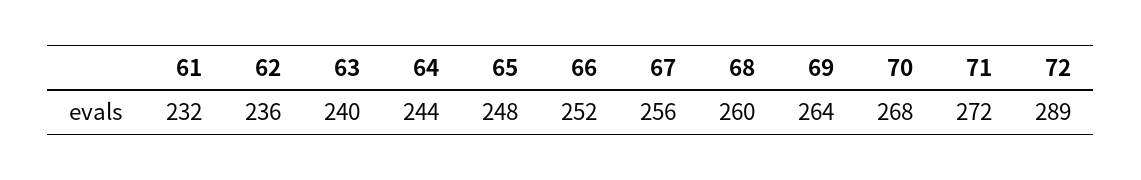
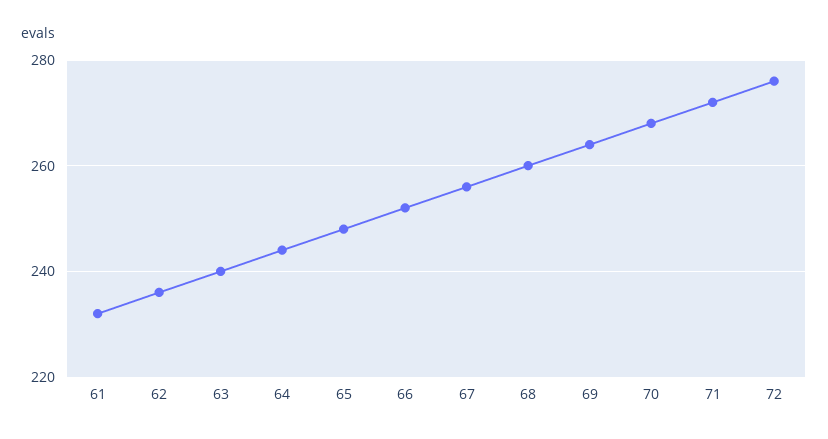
  {
    "61": 232,
    "62": 236,
    "63": 240,
    "64": 244,
    "65": 248,
    "66": 252,
    "67": 256,
    "68": 260,
    "69": 264,
    "70": 268,
    "71": 272,
-   "72": 289
+   "72": 275
  }

